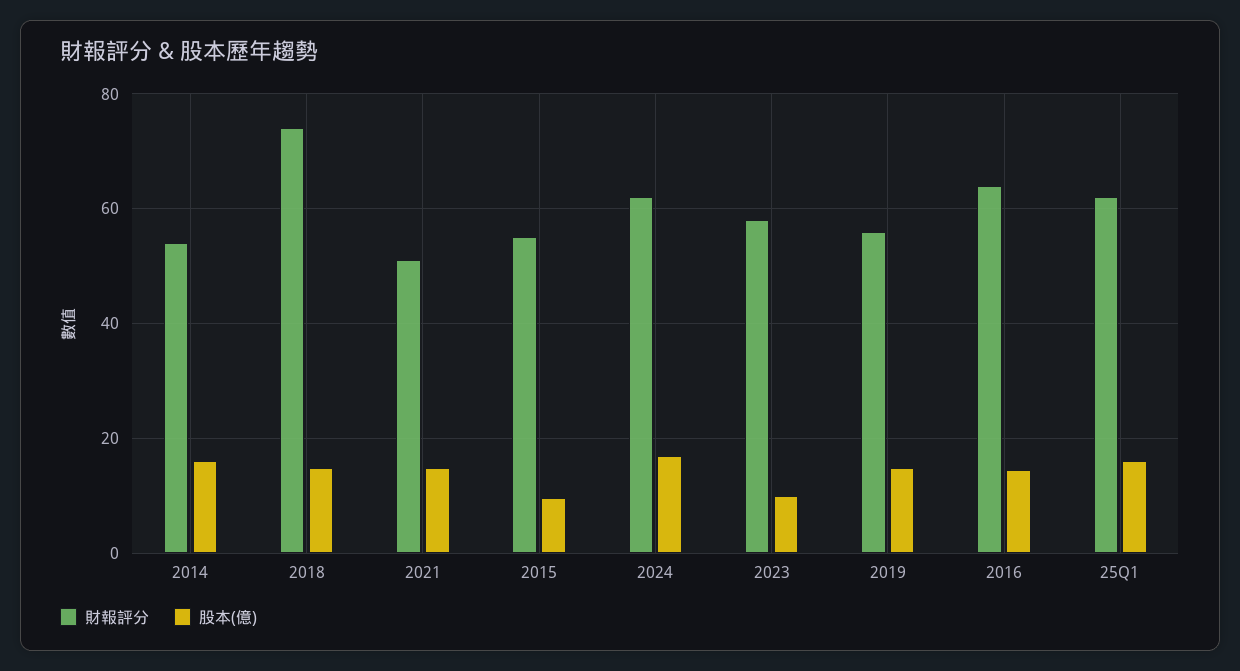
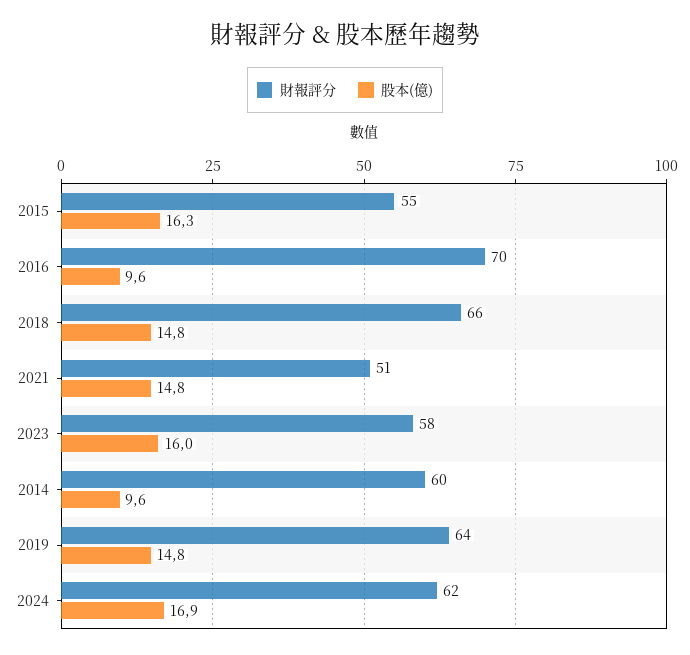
  {
    "財報評分": {
-     "2014": 54,
+     "2014": 60,
-     "2018": 74,
+     "2018": 66,
      "2021": 51,
      "2015": 55,
      "2024": 62,
      "2023": 58,
-     "2019": 56,
+     "2019": 64,
-     "2016": 64,
+     "2016": 70
-     "25Q1": 62
    },
    "股本(億)": {
-     "2014": 16,
+     "2014": 9.6,
      "2018": 14.8,
      "2021": 14.8,
-     "2015": 10,
+     "2015": 16.3,
      "2024": 16.9,
-     "2023": 10,
+     "2023": 16,
      "2019": 14.8,
-     "2016": 14,
+     "2016": 9.6
-     "25Q1": 16
    }
  }

